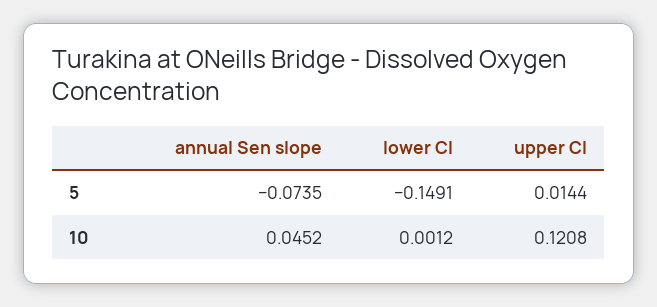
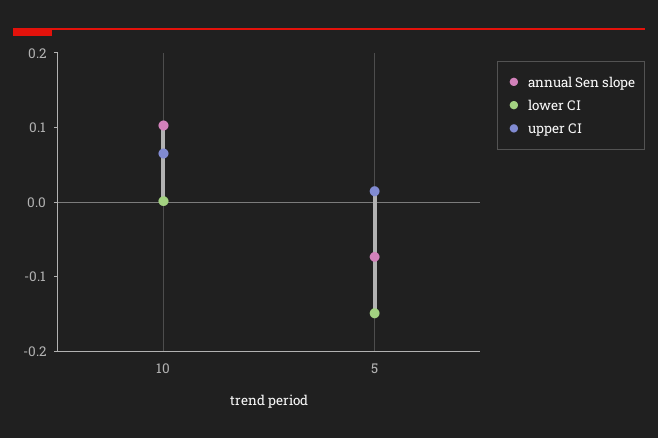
  {
    "annual Sen slope": {
      "5": -0.0735,
-     "10": 0.0452
+     "10": 0.1
    },
    "lower CI": {
      "5": -0.1491,
      "10": 0.0012
    },
    "upper CI": {
      "5": 0.0144,
-     "10": 0.1208
+     "10": 0.06
    }
  }

